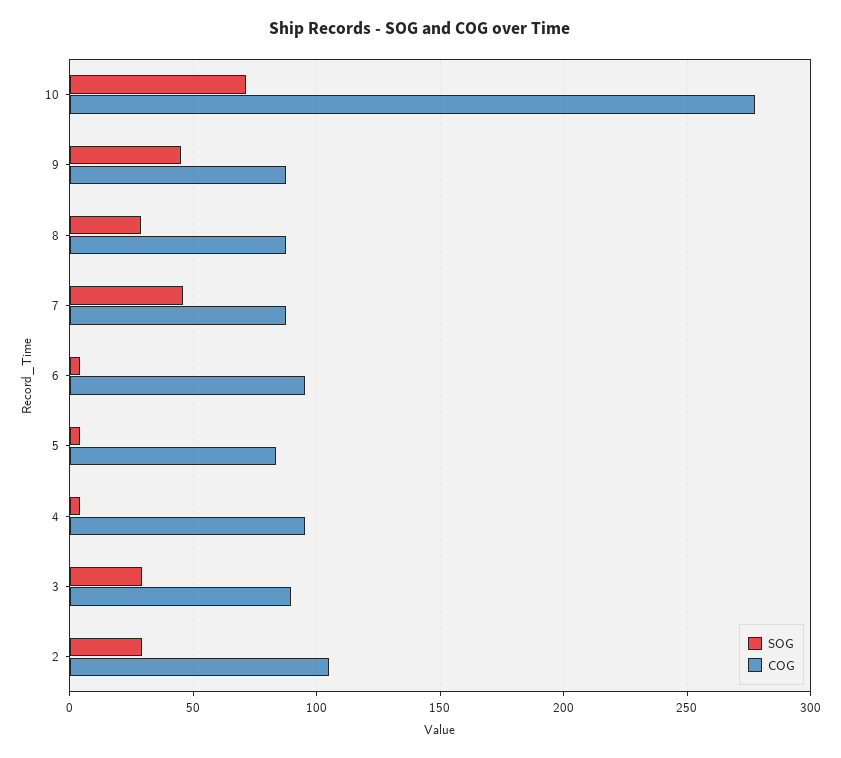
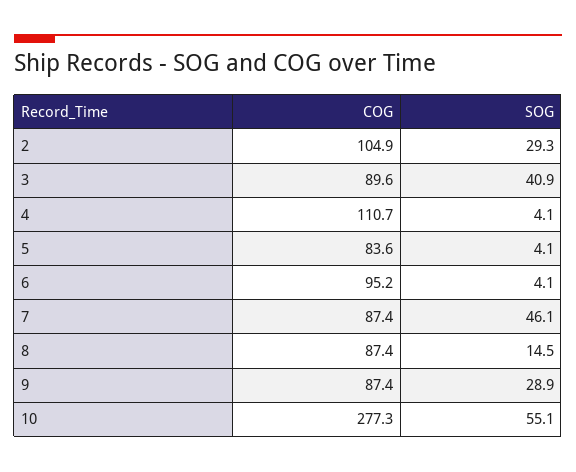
  {
    "SOG": {
-     "10": 70,
+     "10": 55.1,
-     "9": 45,
+     "9": 28.9,
-     "8": 30,
+     "8": 14.5,
      "7": 46.1,
      "6": 4.1,
      "5": 4.1,
      "4": 4.1,
-     "3": 30,
+     "3": 40.9,
      "2": 29.3
    },
    "COG": {
      "10": 277.3,
      "9": 87.4,
      "8": 87.4,
      "7": 87.4,
      "6": 95.2,
      "5": 83.6,
-     "4": 95,
+     "4": 110.7,
      "3": 89.6,
      "2": 104.9
    }
  }

